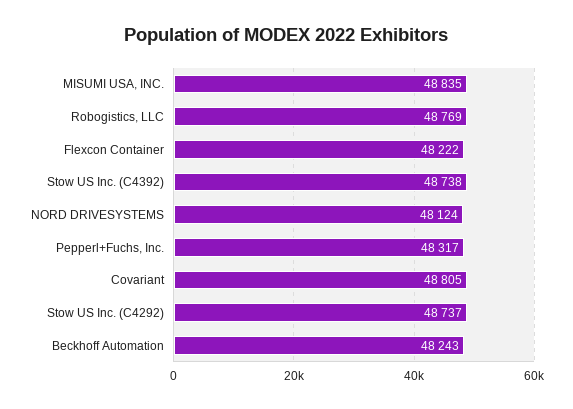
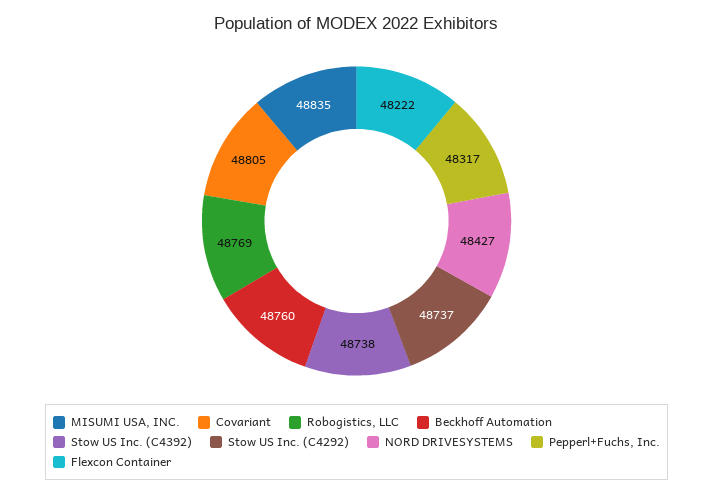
  {
    "MISUMI USA, INC.": 48835,
    "Robogistics, LLC": 48769,
    "Flexcon Container": 48222,
    "Stow US Inc. (C4392)": 48738,
-   "NORD DRIVESYSTEMS": 48124,
+   "NORD DRIVESYSTEMS": 48427,
    "Pepperl+Fuchs, Inc.": 48317,
    "Covariant": 48805,
    "Stow US Inc. (C4292)": 48737,
-   "Beckhoff Automation": 48243
+   "Beckhoff Automation": 48760
  }

